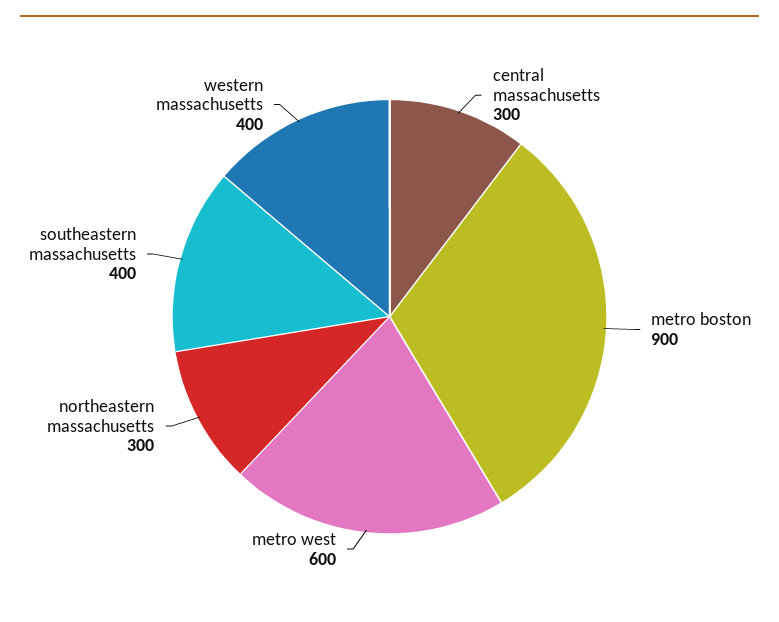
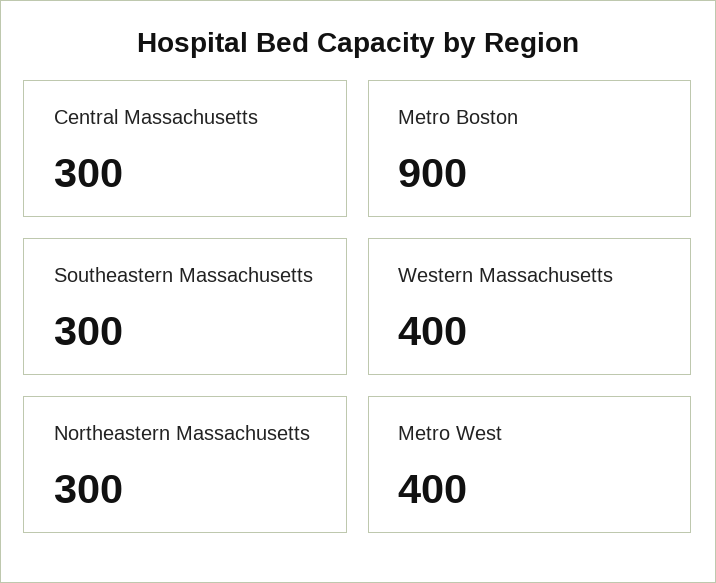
  {
    "central massachusetts": 300,
    "metro boston": 900,
-   "metro west": 600,
+   "metro west": 400,
    "northeastern massachusetts": 300,
-   "southeastern massachusetts": 400,
+   "southeastern massachusetts": 300,
    "western massachusetts": 400
  }

